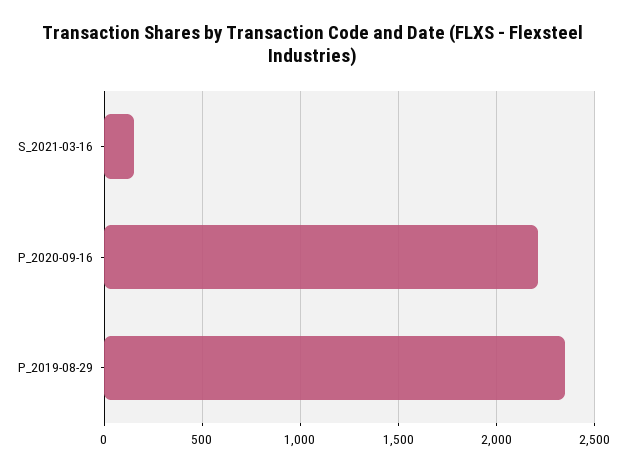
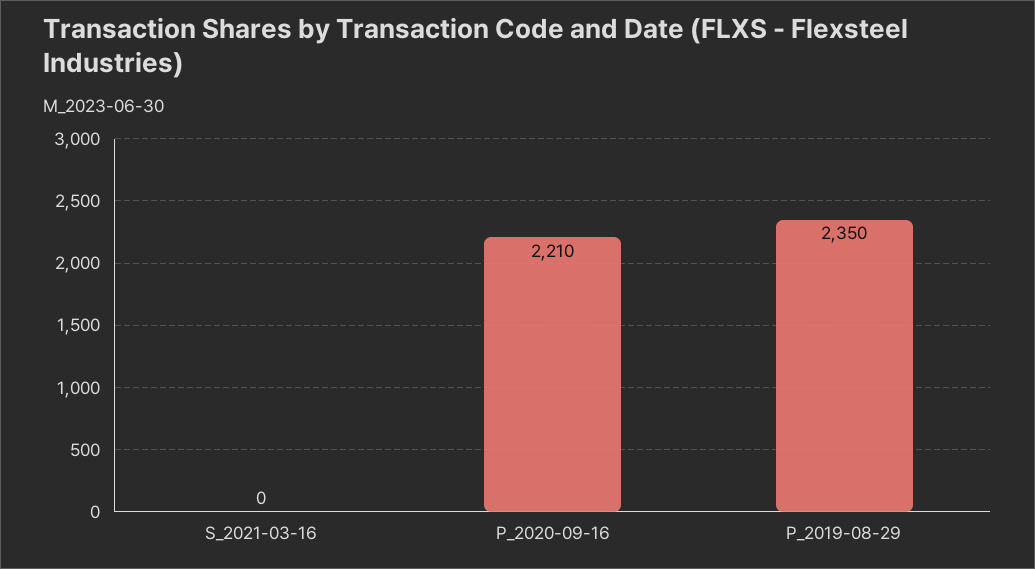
  {
-   "S_2021-03-16": 150,
+   "S_2021-03-16": 0,
    "P_2020-09-16": 2210,
    "P_2019-08-29": 2350
  }

